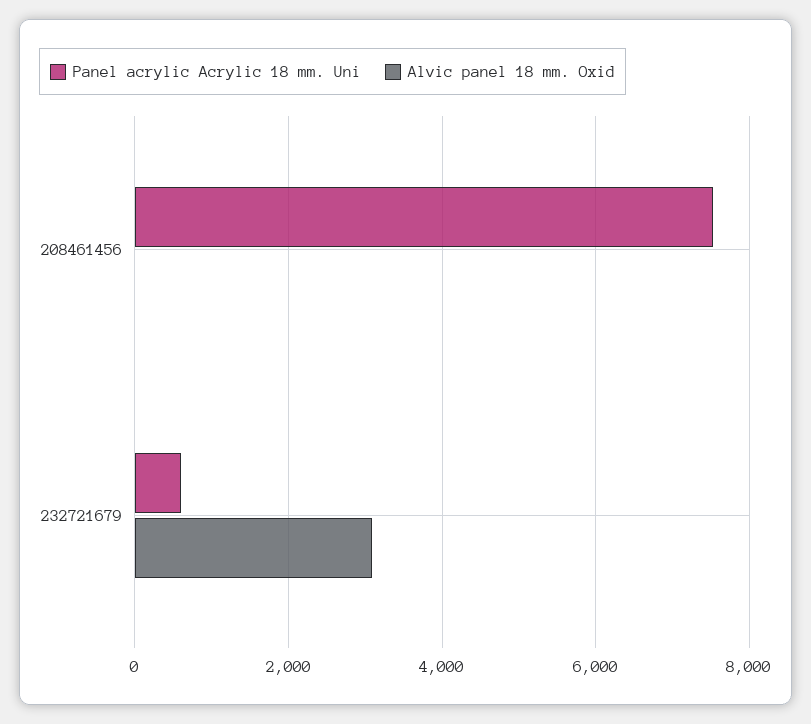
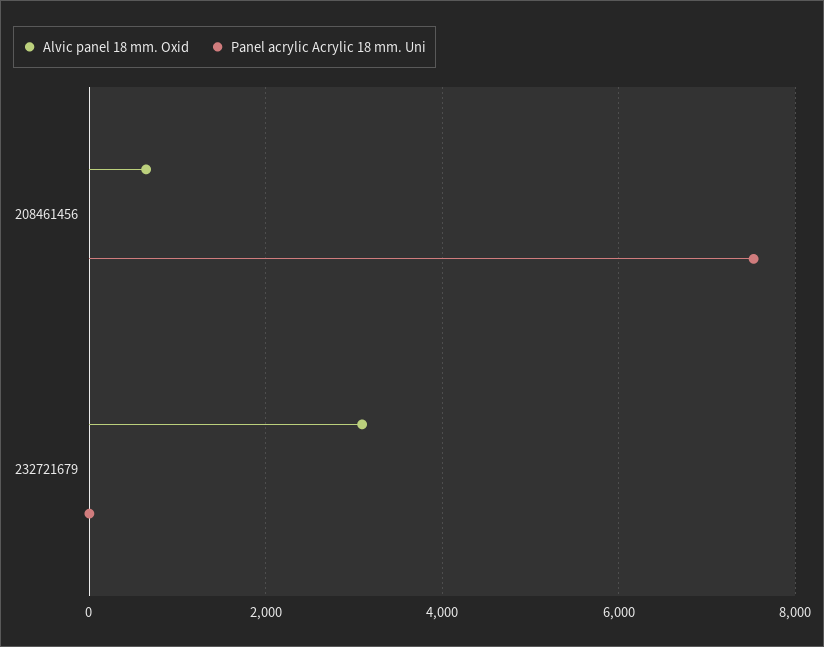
  {
    "Panel acrylic Acrylic 18 mm. Uni": {
      "208461456": 7600,
-     "232721679": 600
+     "232721679": 0
    },
    "Alvic panel 18 mm. Oxid": {
-     "208461456": 0,
+     "208461456": 600,
      "232721679": 3000
    }
  }

